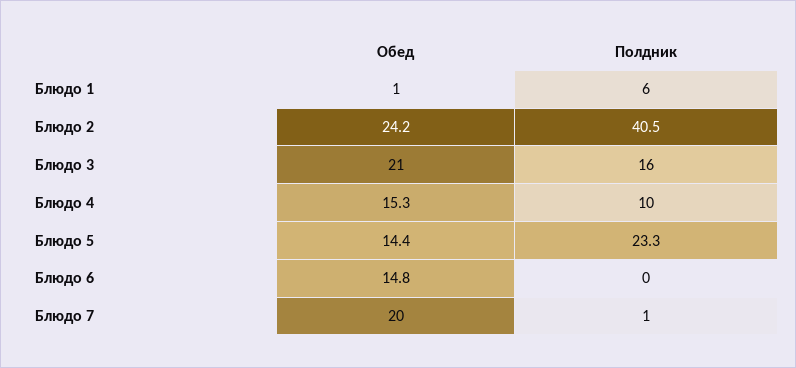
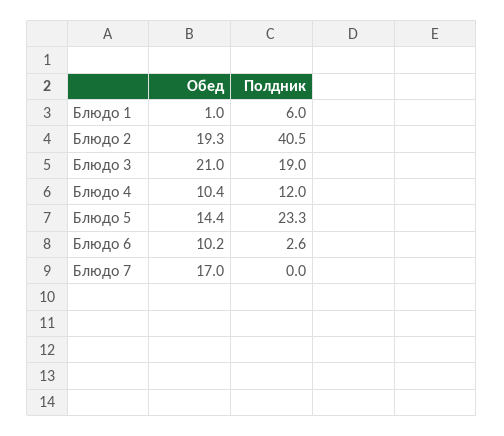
  {
    "Обед": {
      "Блюдо 1": 1,
-     "Блюдо 2": 24.2,
+     "Блюдо 2": 19.3,
      "Блюдо 3": 21,
-     "Блюдо 4": 15.3,
+     "Блюдо 4": 10.4,
      "Блюдо 5": 14.4,
-     "Блюдо 6": 14.8,
+     "Блюдо 6": 10.2,
-     "Блюдо 7": 20
+     "Блюдо 7": 17
    },
    "Полдник": {
      "Блюдо 1": 6,
      "Блюдо 2": 40.5,
-     "Блюдо 3": 16,
+     "Блюдо 3": 19,
-     "Блюдо 4": 10,
+     "Блюдо 4": 12,
      "Блюдо 5": 23.3,
-     "Блюдо 6": 0,
+     "Блюдо 6": 2.6,
-     "Блюдо 7": 1
+     "Блюдо 7": 0
    }
  }

